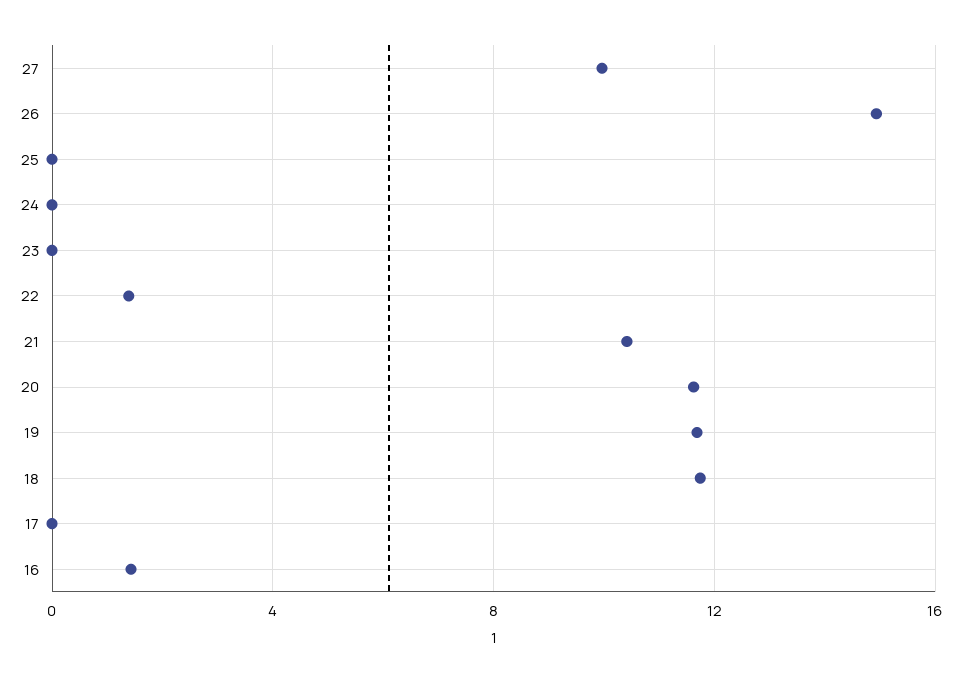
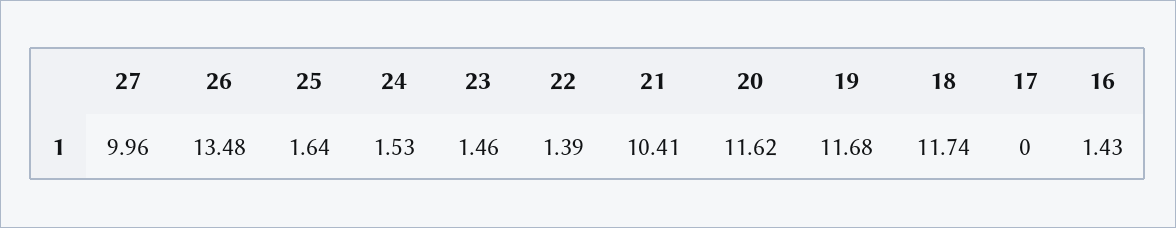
  {
    "27": 9.96,
-   "26": 15,
+   "26": 13.48,
-   "25": 0,
+   "25": 1.64,
-   "24": 0,
+   "24": 1.53,
-   "23": 0,
+   "23": 1.46,
    "22": 1.39,
    "21": 10.41,
    "20": 11.62,
    "19": 11.68,
    "18": 11.74,
    "17": 0,
    "16": 1.43
  }

